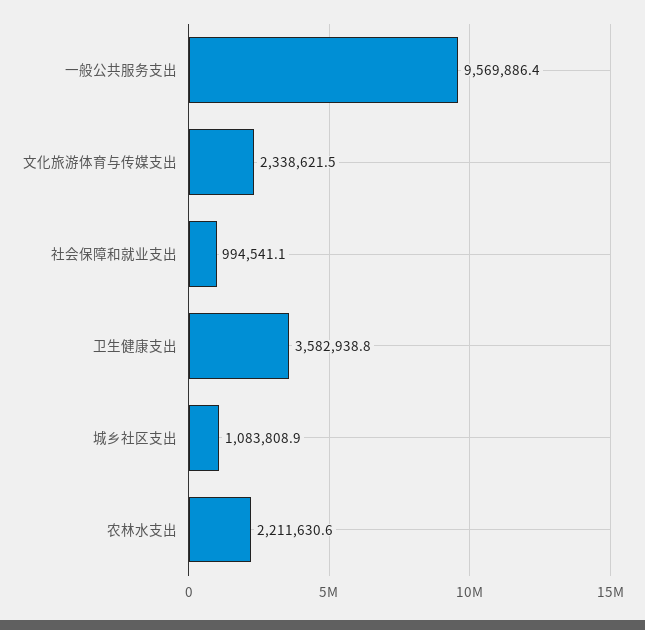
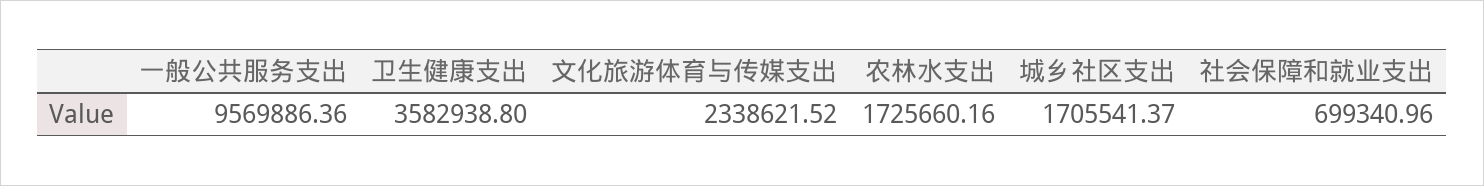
  {
    "一般公共服务支出": 9569886.36,
    "文化旅游体育与传媒支出": 2338621.52,
-   "社会保障和就业支出": 994541.1,
+   "社会保障和就业支出": 699340.96,
    "卫生健康支出": 3582938.8,
-   "城乡社区支出": 1083808.9,
+   "城乡社区支出": 1705541.37,
-   "农林水支出": 2211630.6
+   "农林水支出": 1725660.16
  }

